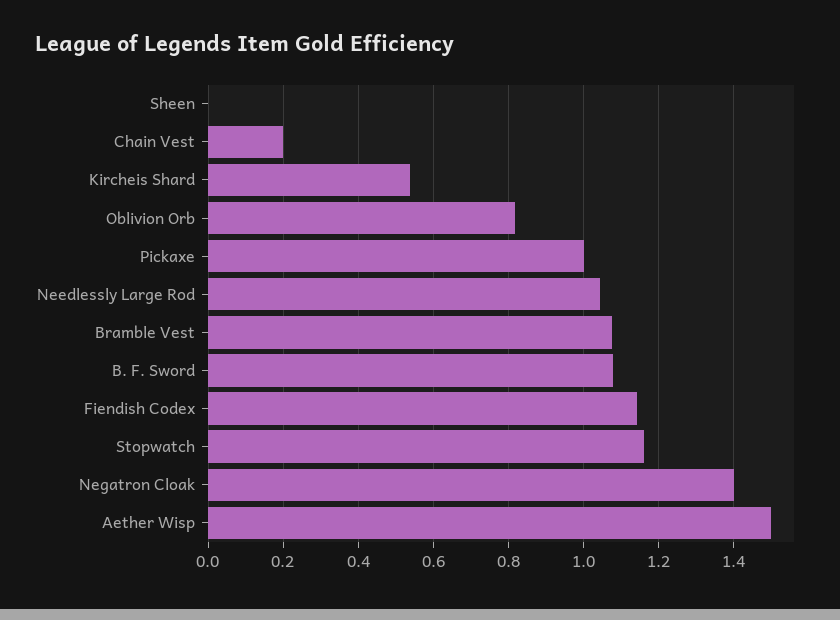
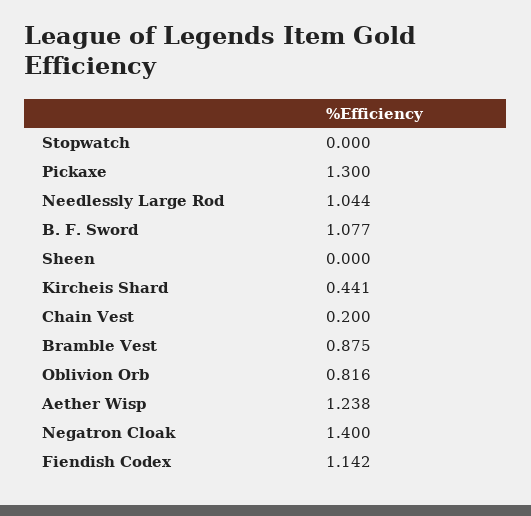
  {
    "Sheen": 0,
    "Chain Vest": 0.2,
-   "Kircheis Shard": 0.54,
+   "Kircheis Shard": 0.441,
    "Oblivion Orb": 0.816,
-   "Pickaxe": 1,
+   "Pickaxe": 1.3,
    "Needlessly Large Rod": 1.044,
-   "Bramble Vest": 1.08,
+   "Bramble Vest": 0.875,
    "B. F. Sword": 1.077,
    "Fiendish Codex": 1.142,
-   "Stopwatch": 1.16,
+   "Stopwatch": 0,
    "Negatron Cloak": 1.4,
-   "Aether Wisp": 1.5
+   "Aether Wisp": 1.238
  }

